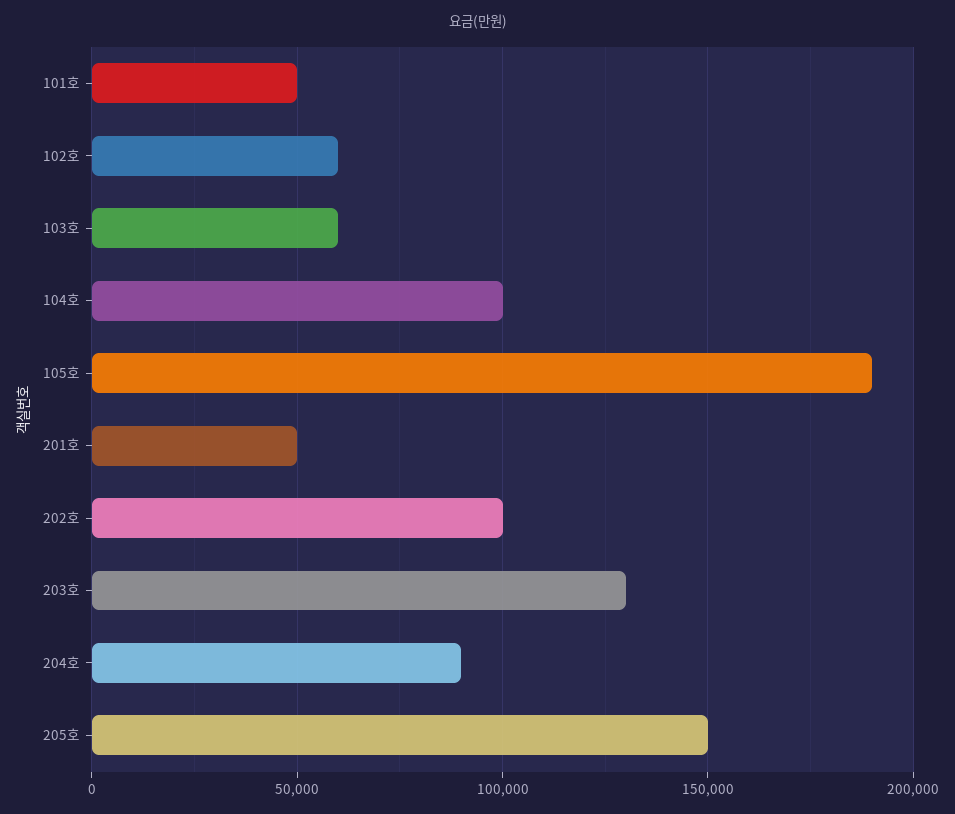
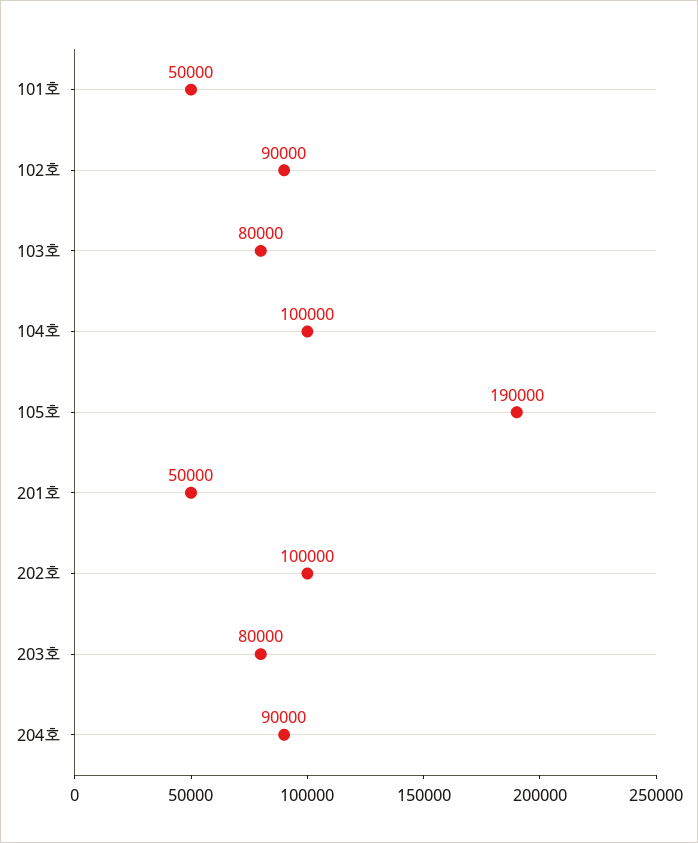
  {
    "101호": 50000,
-   "102호": 60000,
+   "102호": 90000,
-   "103호": 60000,
+   "103호": 80000,
    "104호": 100000,
    "105호": 190000,
    "201호": 50000,
    "202호": 100000,
-   "203호": 130000,
+   "203호": 80000,
-   "204호": 90000,
+   "204호": 90000
-   "205호": 150000
  }

